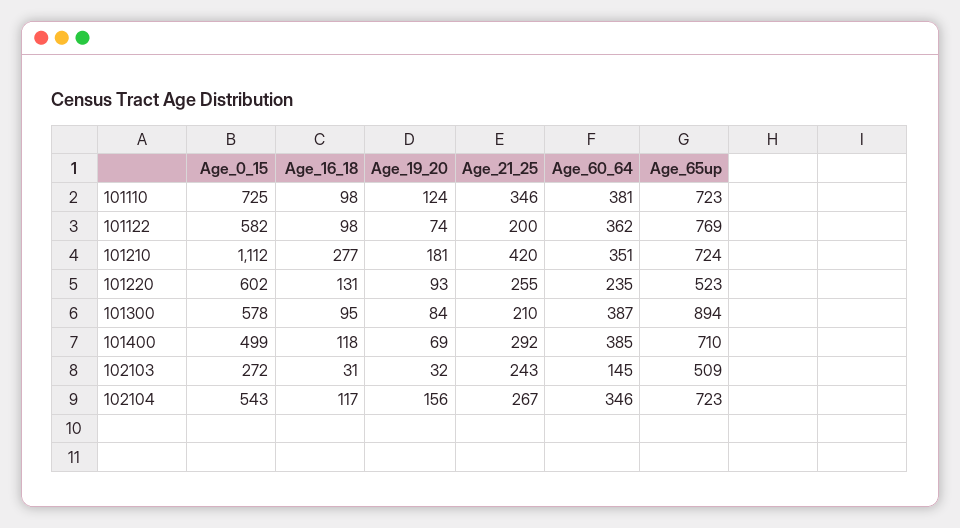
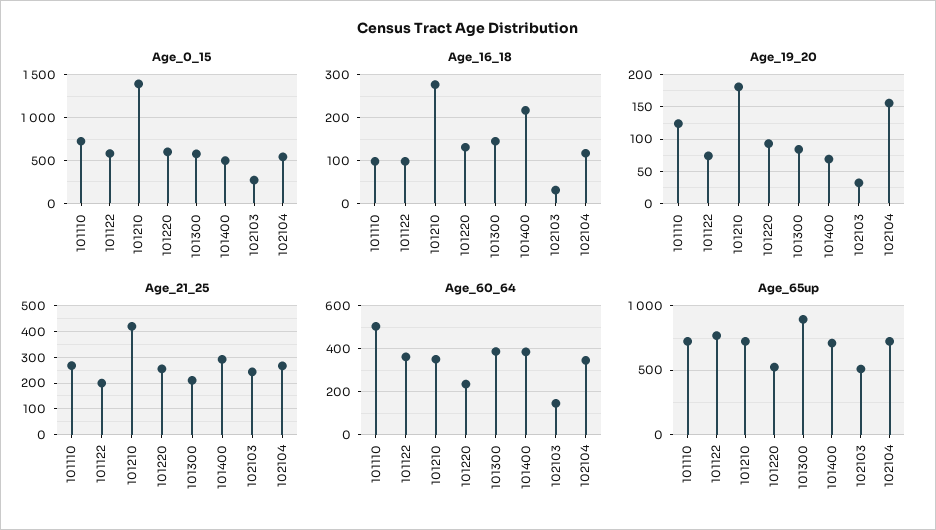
  {
    "Age_0_15": {
      "101110": 725,
      "101122": 582,
-     "101210": 1112,
+     "101210": 1400,
      "101220": 602,
      "101300": 578,
      "101400": 499,
      "102103": 272,
      "102104": 543
    },
    "Age_16_18": {
      "101110": 98,
      "101122": 98,
      "101210": 277,
      "101220": 131,
-     "101300": 95,
+     "101300": 140,
-     "101400": 118,
+     "101400": 220,
      "102103": 31,
      "102104": 117
    },
    "Age_19_20": {
      "101110": 124,
      "101122": 74,
      "101210": 181,
      "101220": 93,
      "101300": 84,
      "101400": 69,
      "102103": 32,
      "102104": 156
    },
    "Age_21_25": {
-     "101110": 346,
+     "101110": 275,
      "101122": 200,
      "101210": 420,
      "101220": 255,
      "101300": 210,
      "101400": 292,
      "102103": 243,
      "102104": 267
    },
    "Age_60_64": {
-     "101110": 381,
+     "101110": 500,
      "101122": 362,
      "101210": 351,
      "101220": 235,
      "101300": 387,
      "101400": 385,
      "102103": 145,
      "102104": 346
    },
    "Age_65up": {
      "101110": 723,
      "101122": 769,
      "101210": 724,
      "101220": 523,
      "101300": 894,
      "101400": 710,
      "102103": 509,
      "102104": 723
    }
  }

